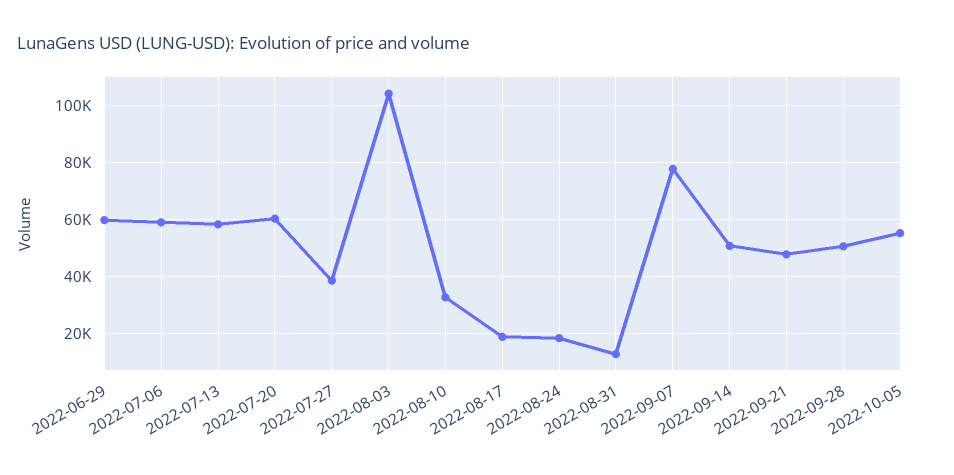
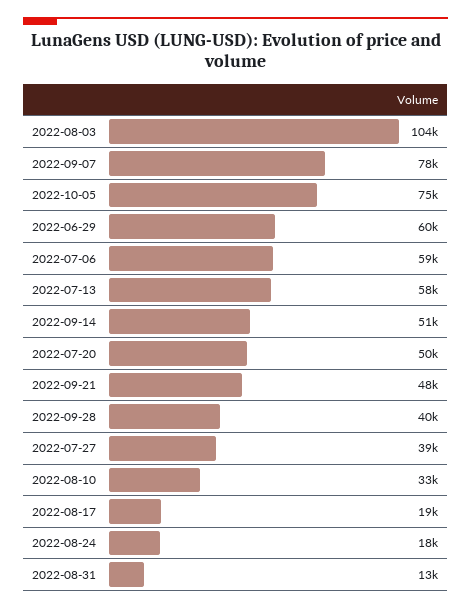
  {
    "2022-06-29": 60000,
    "2022-07-06": 59000,
    "2022-07-13": 58000,
-   "2022-07-20": 60000,
+   "2022-07-20": 50000,
    "2022-07-27": 39000,
    "2022-08-03": 104000,
    "2022-08-10": 33000,
    "2022-08-17": 19000,
    "2022-08-24": 18000,
    "2022-08-31": 13000,
    "2022-09-07": 78000,
    "2022-09-14": 51000,
    "2022-09-21": 48000,
-   "2022-09-28": 50000,
+   "2022-09-28": 40000,
-   "2022-10-05": 55000
+   "2022-10-05": 75000
  }

